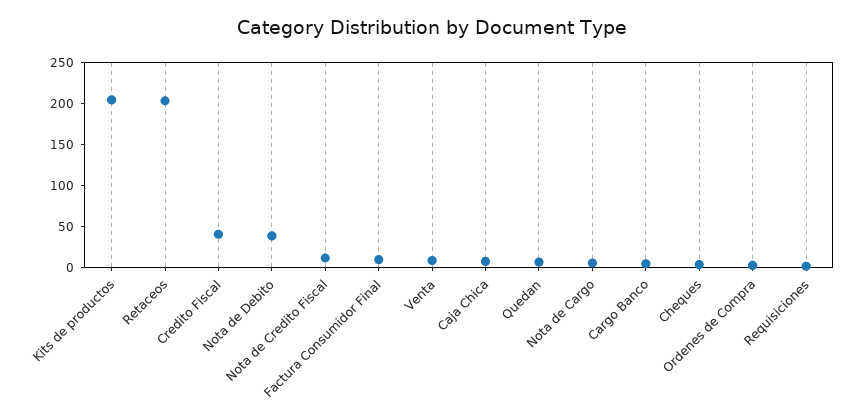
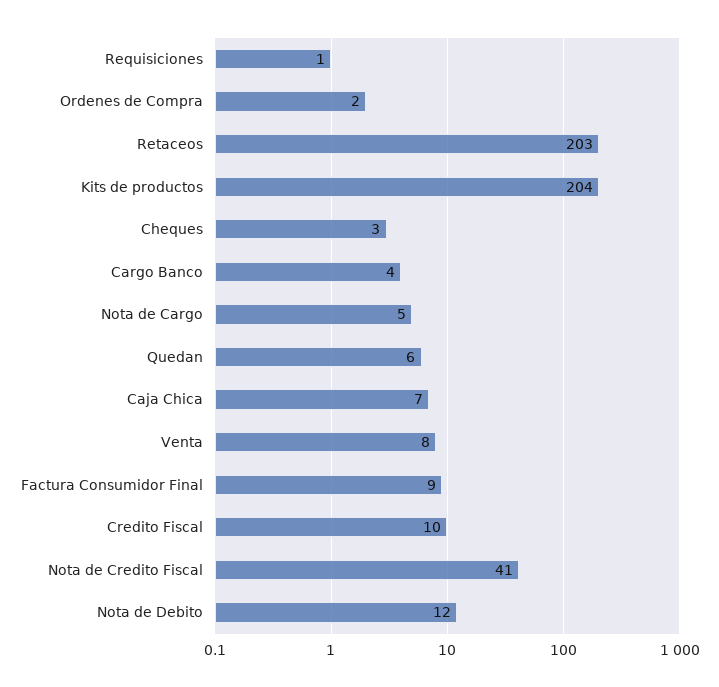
  {
    "Kits de productos": 204,
    "Retaceos": 203,
-   "Credito Fiscal": 40,
+   "Credito Fiscal": 10,
-   "Nota de Debito": 40,
+   "Nota de Debito": 12,
-   "Nota de Credito Fiscal": 10,
+   "Nota de Credito Fiscal": 41,
    "Factura Consumidor Final": 9,
    "Venta": 8,
    "Caja Chica": 7,
    "Quedan": 6,
    "Nota de Cargo": 5,
    "Cargo Banco": 4,
    "Cheques": 3,
    "Ordenes de Compra": 2,
    "Requisiciones": 1
  }

